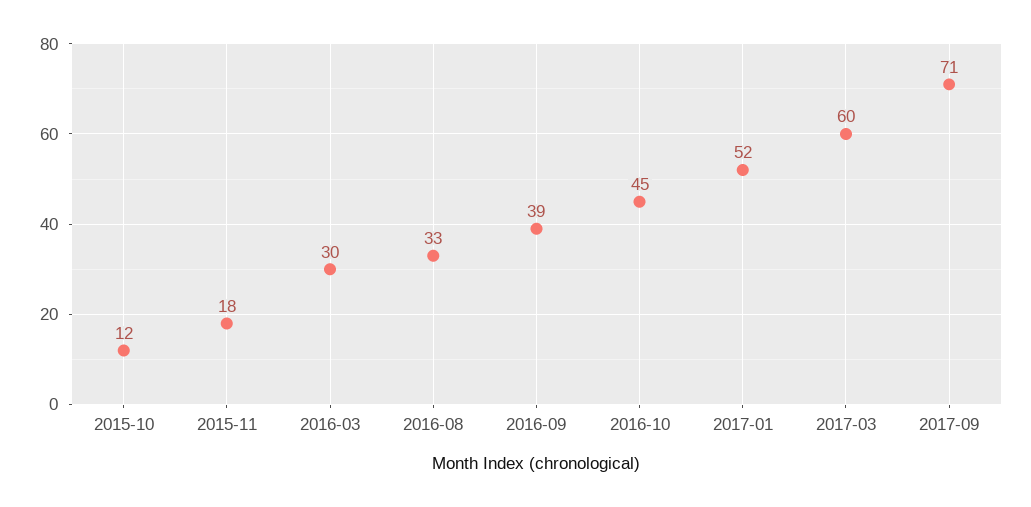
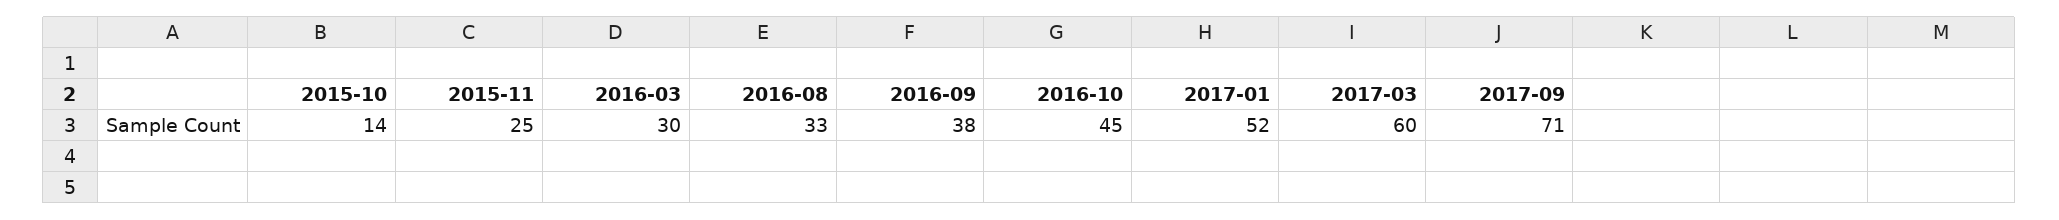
  {
-   "2015-10": 12,
+   "2015-10": 14,
-   "2015-11": 18,
+   "2015-11": 25,
    "2016-03": 30,
    "2016-08": 33,
-   "2016-09": 39,
+   "2016-09": 38,
    "2016-10": 45,
    "2017-01": 52,
    "2017-03": 60,
    "2017-09": 71
  }

